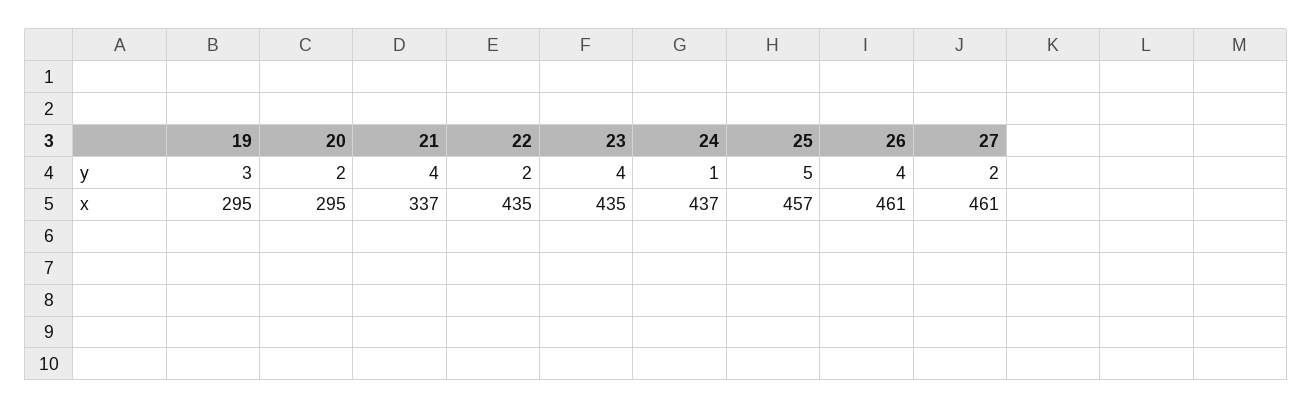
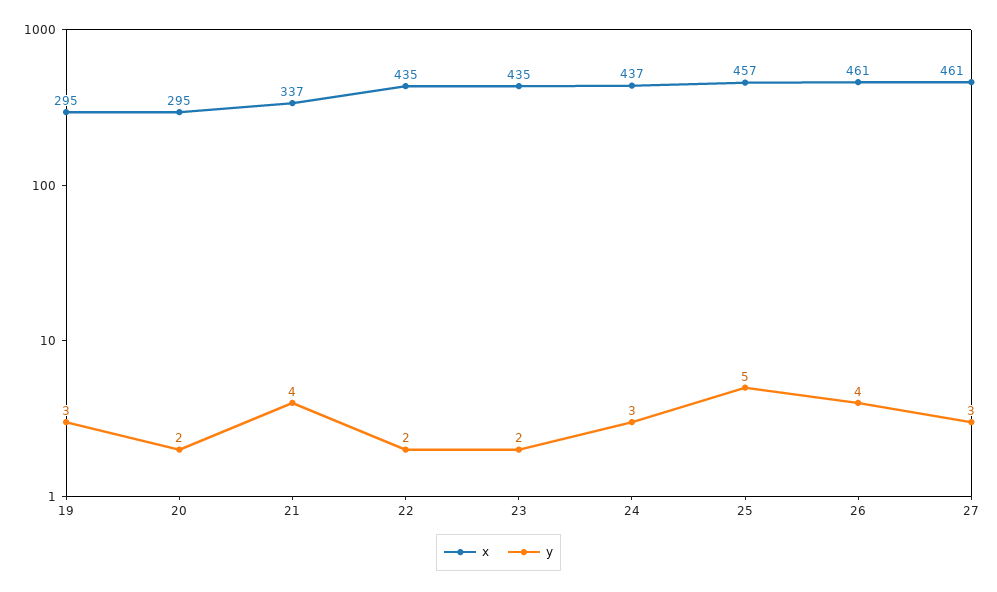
  {
    "y": {
      "19": 3,
      "20": 2,
      "21": 4,
      "22": 2,
-     "23": 4,
+     "23": 2,
-     "24": 1,
+     "24": 3,
      "25": 5,
      "26": 4,
-     "27": 2
+     "27": 3
    },
    "x": {
      "19": 295,
      "20": 295,
      "21": 337,
      "22": 435,
      "23": 435,
      "24": 437,
      "25": 457,
      "26": 461,
      "27": 461
    }
  }

